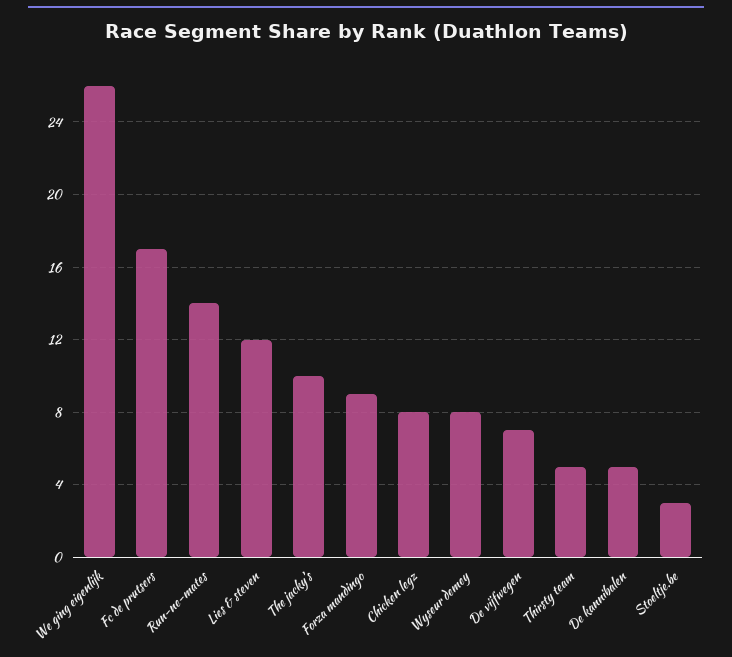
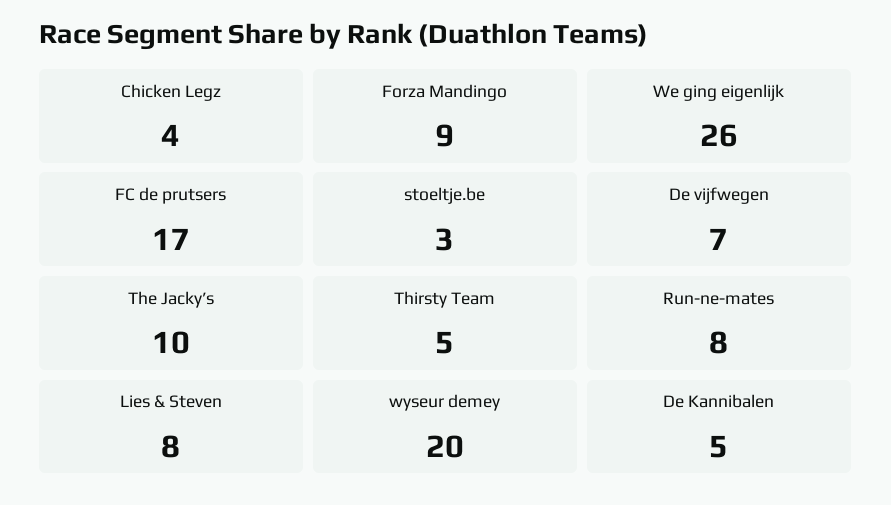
  {
    "We ging eigenlijk": 26,
    "Fc de prutsers": 17,
-   "Run-ne-mates": 14,
+   "Run-ne-mates": 8,
-   "Lies & steven": 12,
+   "Lies & steven": 8,
    "The jacky’s": 10,
    "Forza mandingo": 9,
-   "Chicken legz": 8,
+   "Chicken legz": 4,
-   "Wyseur demey": 8,
+   "Wyseur demey": 20,
    "De vijfwegen": 7,
    "Thirsty team": 5,
    "De kannibalen": 5,
    "Stoeltje.be": 3
  }

